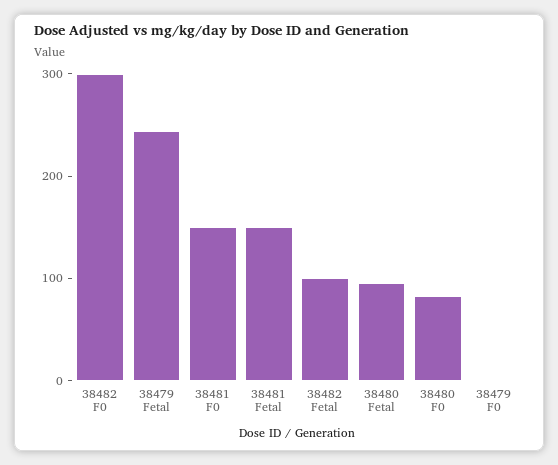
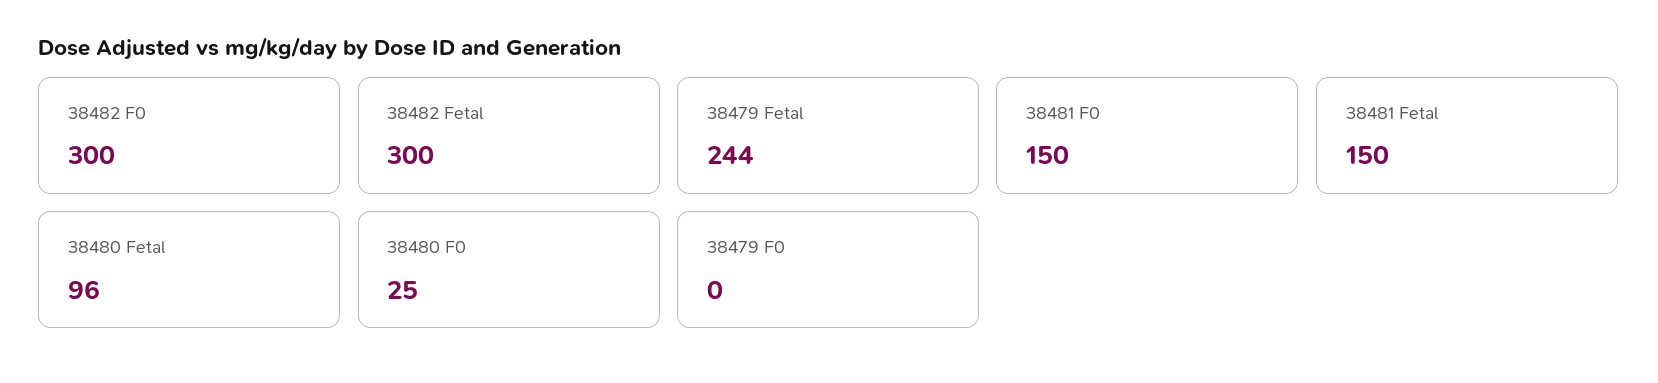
  {
    "38482 F0": 300,
    "38479 Fetal": 244,
    "38481 F0": 150,
    "38481 Fetal": 150,
-   "38482 Fetal": 100,
+   "38482 Fetal": 300,
    "38480 Fetal": 96,
-   "38480 F0": 80,
+   "38480 F0": 25,
    "38479 F0": 0
  }

